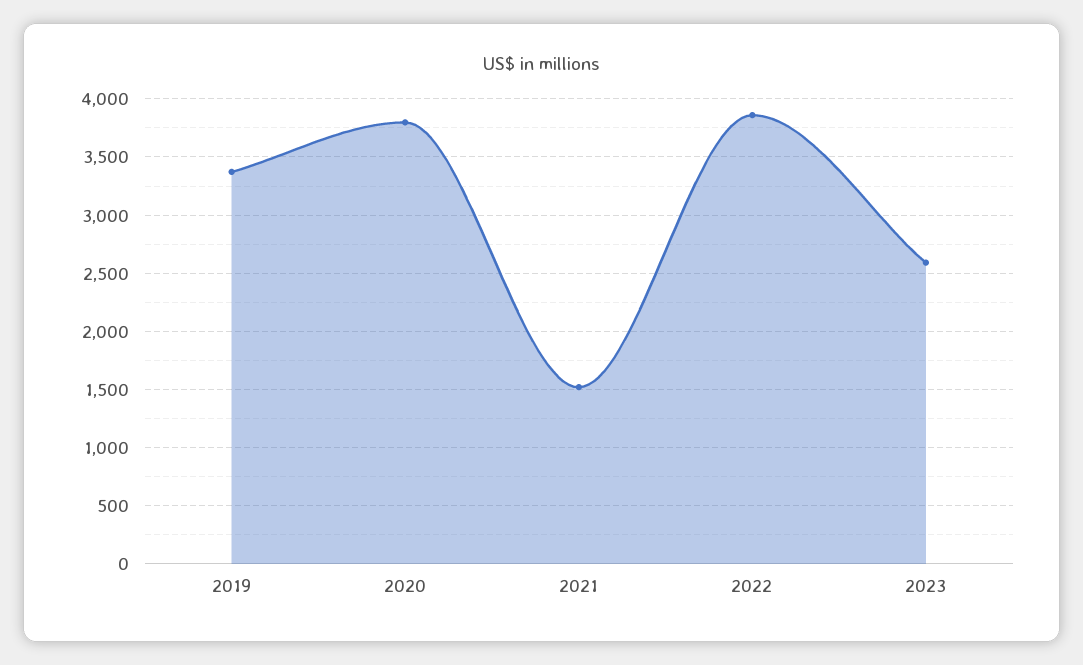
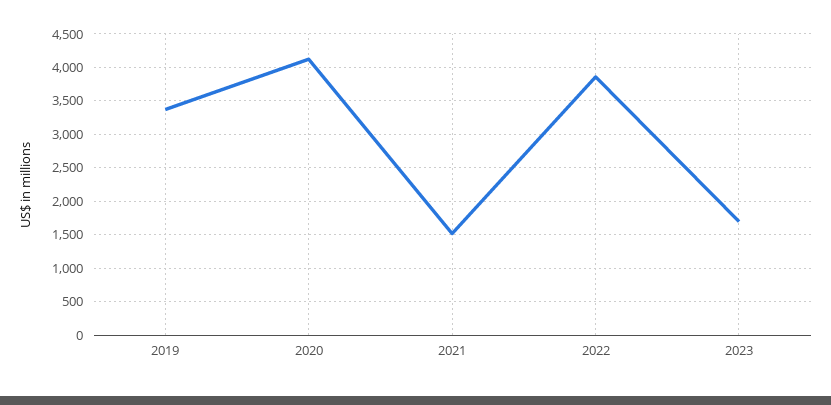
  {
    "2019": 3400,
-   "2020": 3800,
+   "2020": 4100,
    "2021": 1500,
    "2022": 3900,
-   "2023": 2600
+   "2023": 1700
  }

